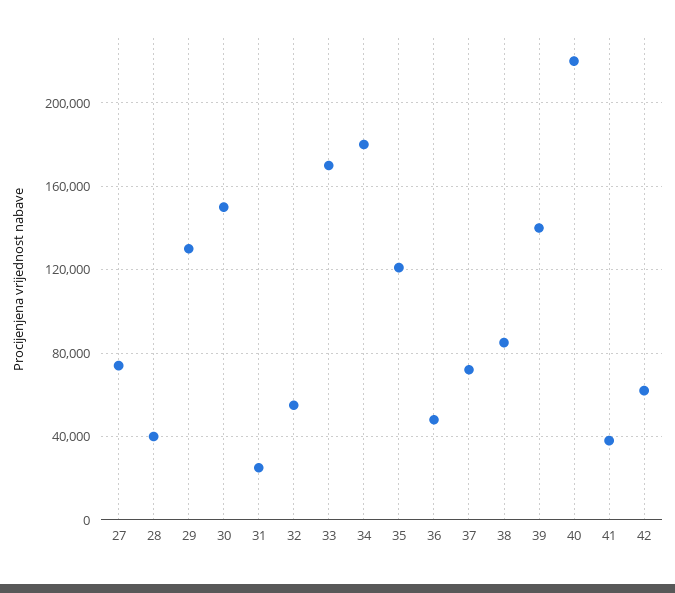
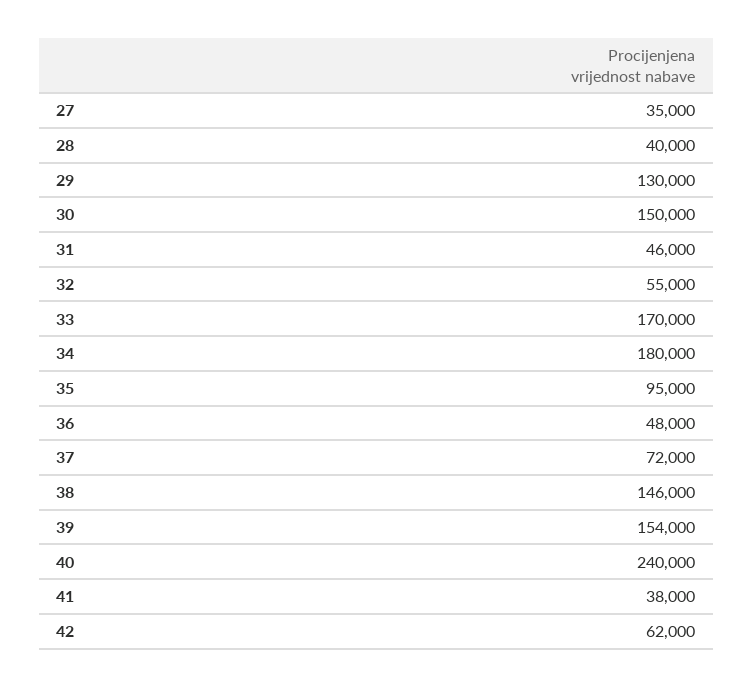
  {
-   "27": 75000,
+   "27": 35000,
    "28": 40000,
    "29": 130000,
    "30": 150000,
-   "31": 25000,
+   "31": 46000,
    "32": 55000,
    "33": 170000,
    "34": 180000,
-   "35": 120000,
+   "35": 95000,
    "36": 48000,
    "37": 72000,
-   "38": 85000,
+   "38": 146000,
-   "39": 140000,
+   "39": 154000,
-   "40": 220000,
+   "40": 240000,
    "41": 38000,
    "42": 62000
  }

